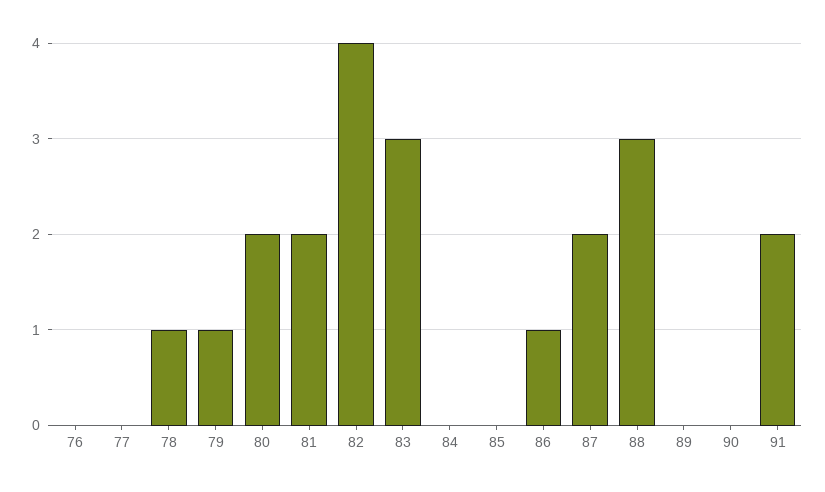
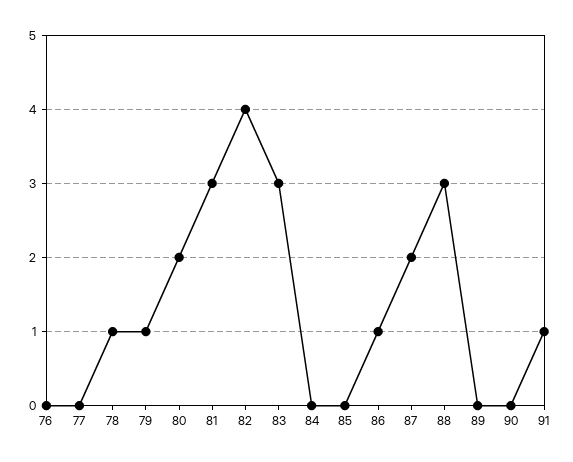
  {
    "76": 0,
    "77": 0,
    "78": 1,
    "79": 1,
    "80": 2,
-   "81": 2,
+   "81": 3,
    "82": 4,
    "83": 3,
    "84": 0,
    "85": 0,
    "86": 1,
    "87": 2,
    "88": 3,
    "89": 0,
    "90": 0,
-   "91": 2
+   "91": 1
  }

